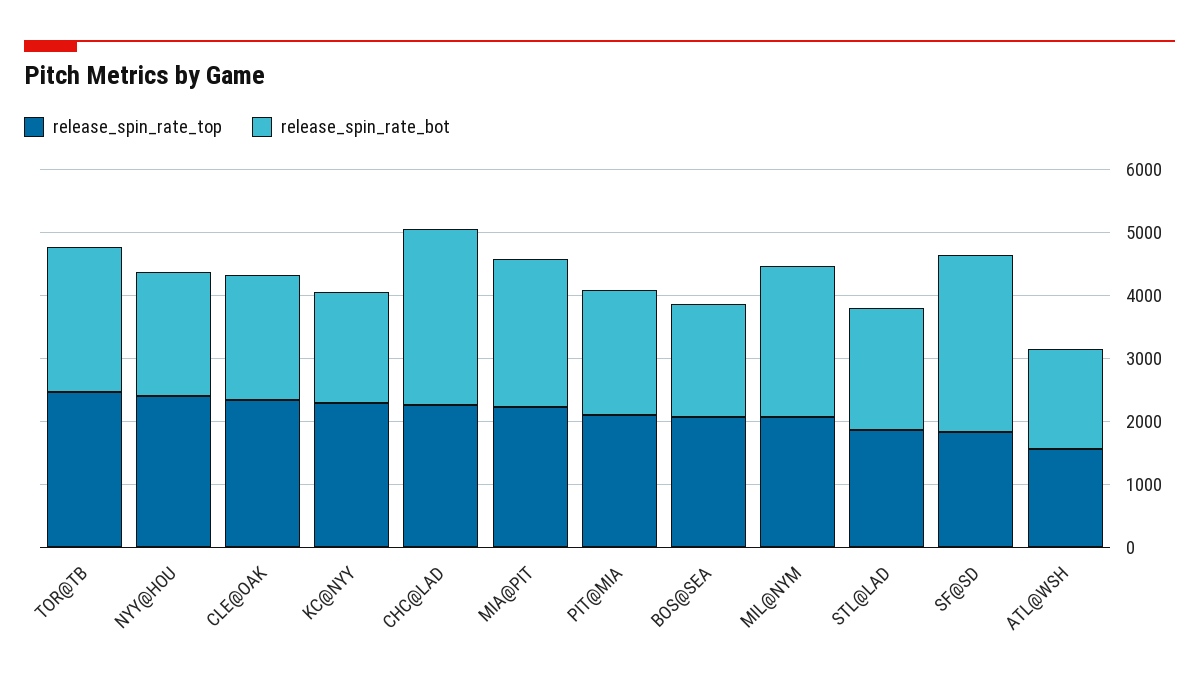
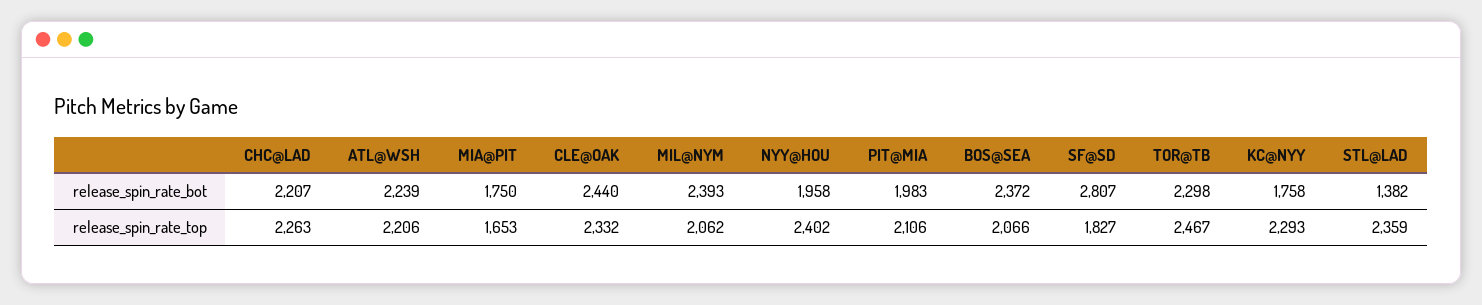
  {
    "release_spin_rate_top": {
      "TOR@TB": 2467,
      "NYY@HOU": 2402,
      "CLE@OAK": 2332,
      "KC@NYY": 2293,
      "CHC@LAD": 2263,
-     "MIA@PIT": 2200,
+     "MIA@PIT": 1653,
      "PIT@MIA": 2106,
      "BOS@SEA": 2066,
      "MIL@NYM": 2062,
-     "STL@LAD": 1800,
+     "STL@LAD": 2359,
      "SF@SD": 1827,
-     "ATL@WSH": 1600
+     "ATL@WSH": 2206
    },
    "release_spin_rate_bot": {
      "TOR@TB": 2298,
      "NYY@HOU": 1958,
-     "CLE@OAK": 2000,
+     "CLE@OAK": 2440,
      "KC@NYY": 1758,
-     "CHC@LAD": 2800,
+     "CHC@LAD": 2207,
-     "MIA@PIT": 2400,
+     "MIA@PIT": 1750,
      "PIT@MIA": 1983,
-     "BOS@SEA": 1800,
+     "BOS@SEA": 2372,
      "MIL@NYM": 2393,
-     "STL@LAD": 2000,
+     "STL@LAD": 1382,
      "SF@SD": 2807,
-     "ATL@WSH": 1600
+     "ATL@WSH": 2239
    }
  }

